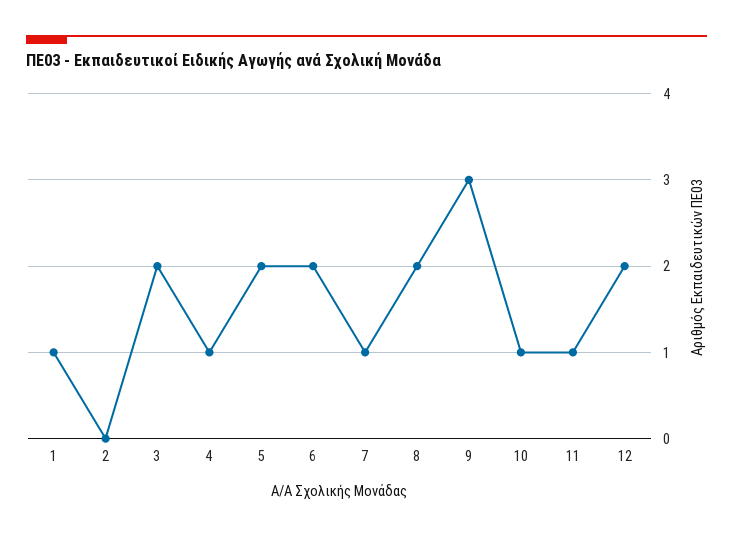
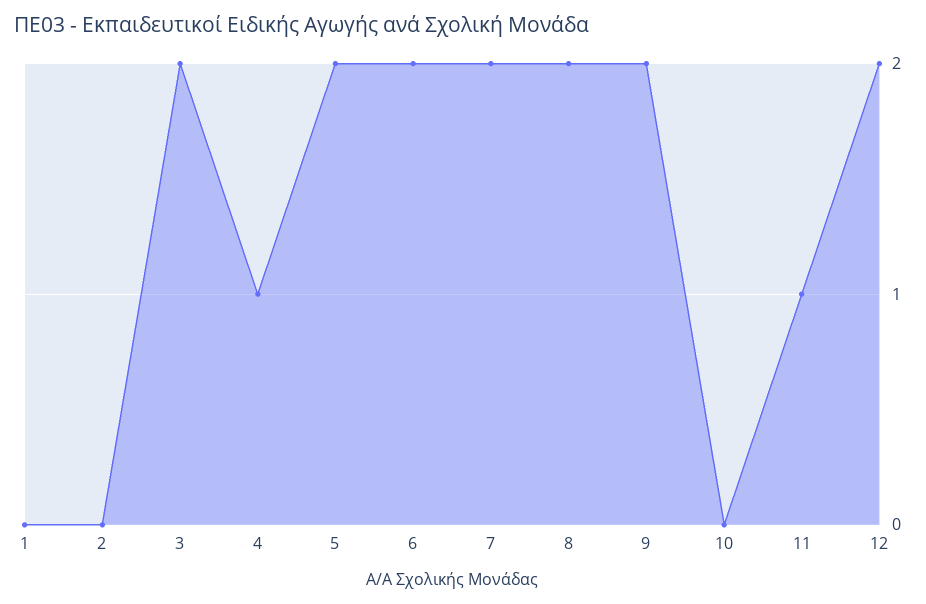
  {
-   "1": 1,
+   "1": 0,
    "2": 0,
    "3": 2,
    "4": 1,
    "5": 2,
    "6": 2,
-   "7": 1,
+   "7": 2,
    "8": 2,
-   "9": 3,
+   "9": 2,
-   "10": 1,
+   "10": 0,
    "11": 1,
    "12": 2
  }

